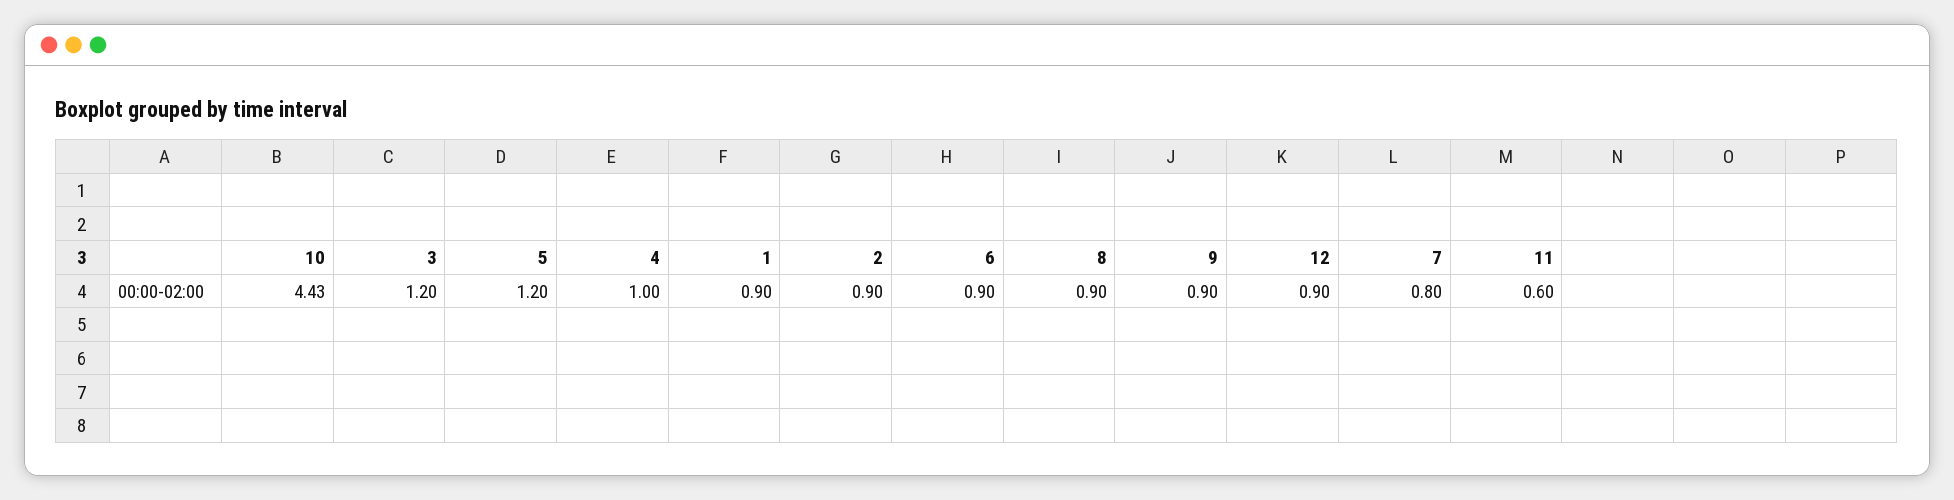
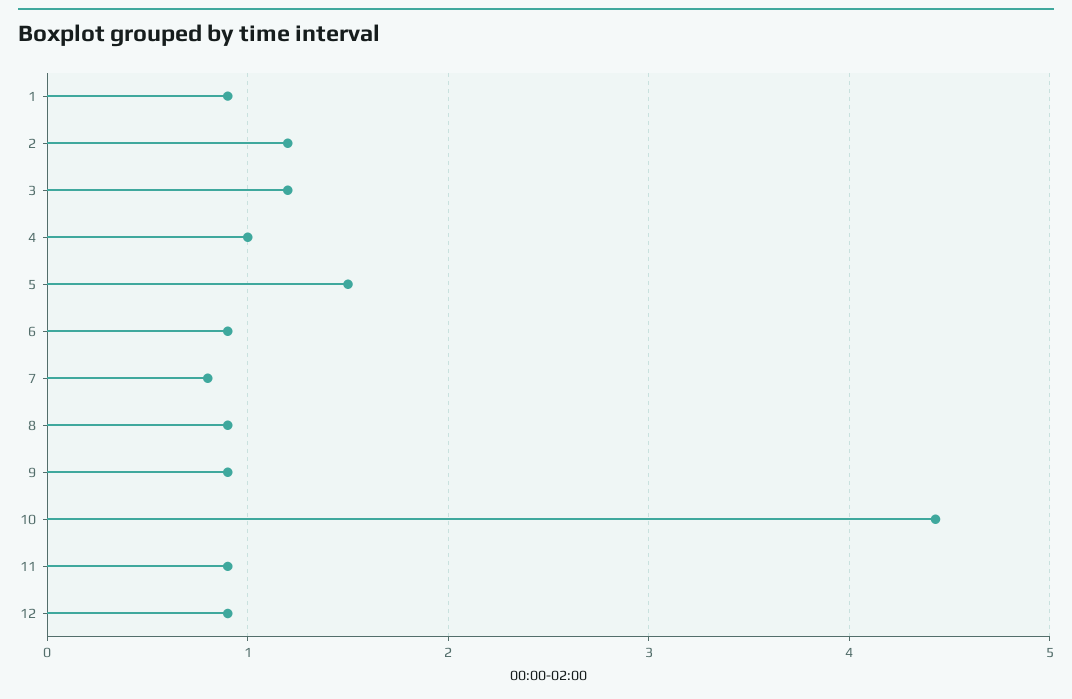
  {
    "10": 4.43,
    "3": 1.2,
-   "5": 1.2,
+   "5": 1.5,
    "4": 1,
    "1": 0.9,
-   "2": 0.9,
+   "2": 1.2,
    "6": 0.9,
    "8": 0.9,
    "9": 0.9,
    "12": 0.9,
    "7": 0.8,
-   "11": 0.6
+   "11": 0.9
  }

